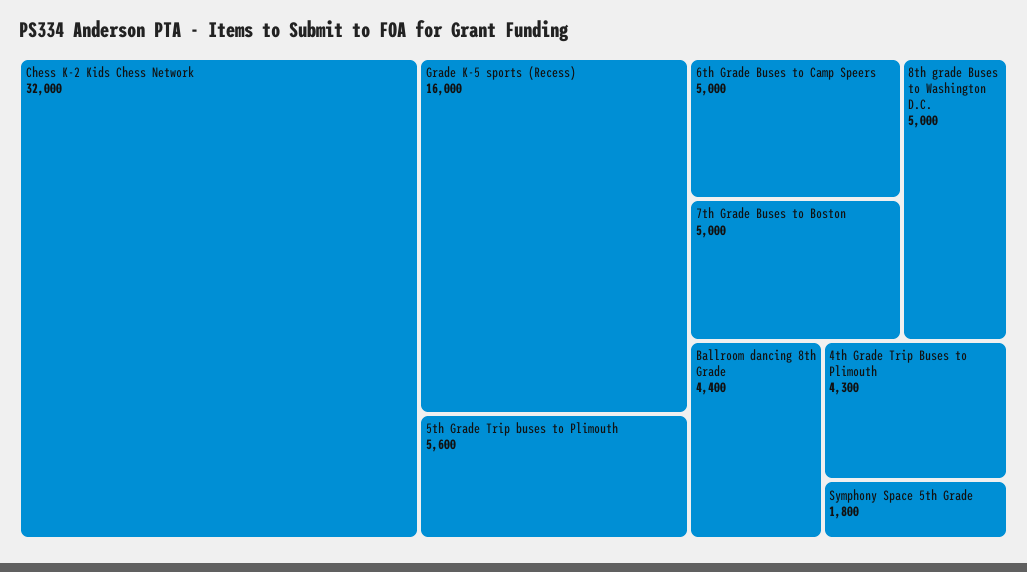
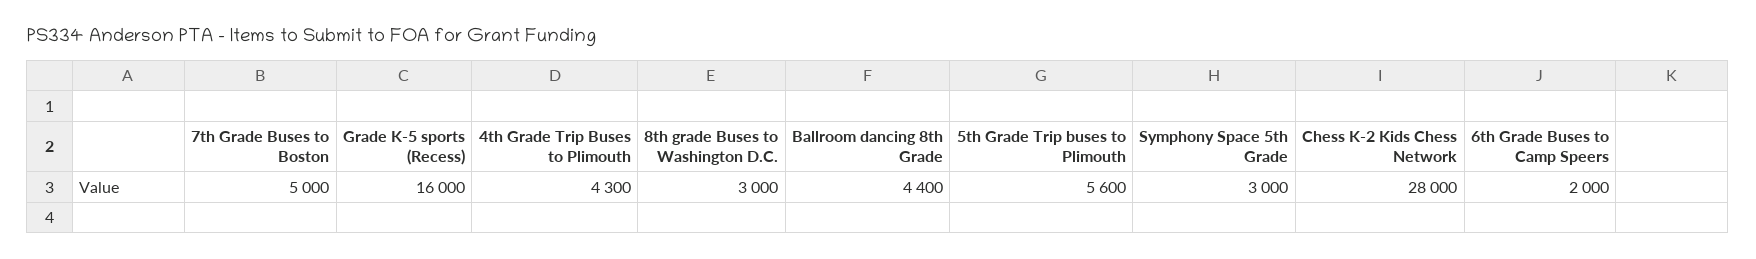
  {
-   "Chess K-2 Kids Chess Network": 32000,
+   "Chess K-2 Kids Chess Network": 28000,
    "Grade K-5 sports (Recess)": 16000,
    "5th Grade Trip buses to Plimouth": 5600,
-   "6th Grade Buses to Camp Speers": 5000,
+   "6th Grade Buses to Camp Speers": 2000,
    "7th Grade Buses to Boston": 5000,
-   "8th grade Buses to Washington D.C.": 5000,
+   "8th grade Buses to Washington D.C.": 3000,
    "Ballroom dancing 8th Grade": 4400,
    "4th Grade Trip Buses to Plimouth": 4300,
-   "Symphony Space 5th Grade": 1800
+   "Symphony Space 5th Grade": 3000
  }

